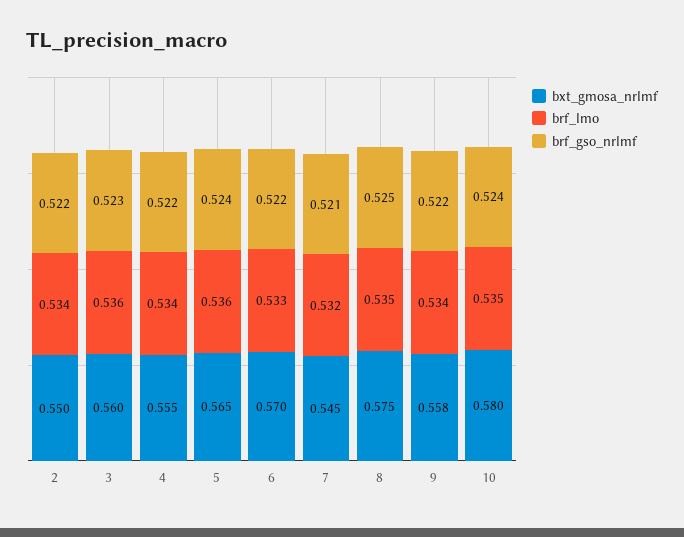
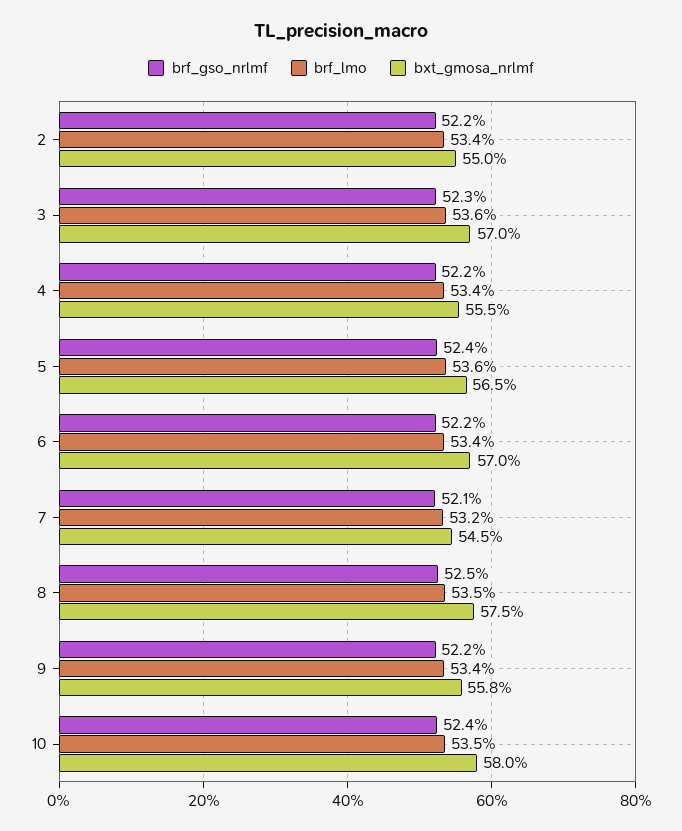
  {
    "bxt_gmosa_nrlmf": {
      "2": 0.55,
-     "3": 0.56,
+     "3": 0.57,
      "4": 0.555,
      "5": 0.565,
      "6": 0.57,
      "7": 0.545,
      "8": 0.575,
      "9": 0.558,
      "10": 0.58
    },
    "brf_lmo": {
      "2": 0.534,
      "3": 0.536,
      "4": 0.534,
      "5": 0.536,
-     "6": 0.533,
+     "6": 0.534,
      "7": 0.532,
      "8": 0.535,
      "9": 0.534,
      "10": 0.535
    },
    "brf_gso_nrlmf": {
      "2": 0.522,
      "3": 0.523,
      "4": 0.522,
      "5": 0.524,
      "6": 0.522,
      "7": 0.521,
      "8": 0.525,
      "9": 0.522,
      "10": 0.524
    }
  }

